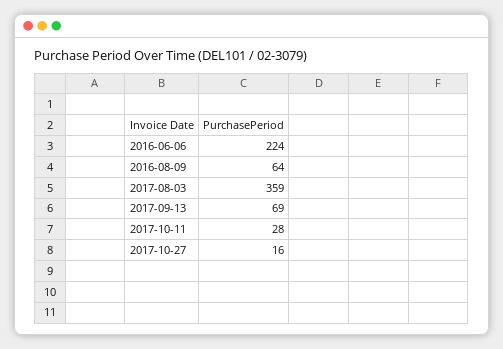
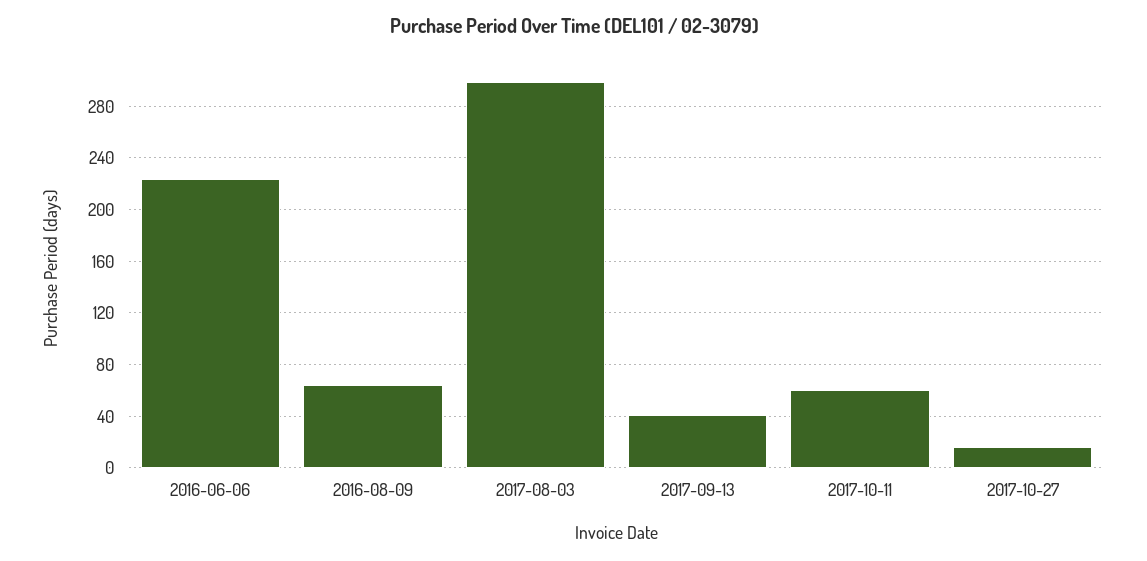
  {
    "2016-06-06": 224,
    "2016-08-09": 64,
-   "2017-08-03": 359,
+   "2017-08-03": 300,
-   "2017-09-13": 69,
+   "2017-09-13": 40,
-   "2017-10-11": 28,
+   "2017-10-11": 60,
    "2017-10-27": 16
  }

